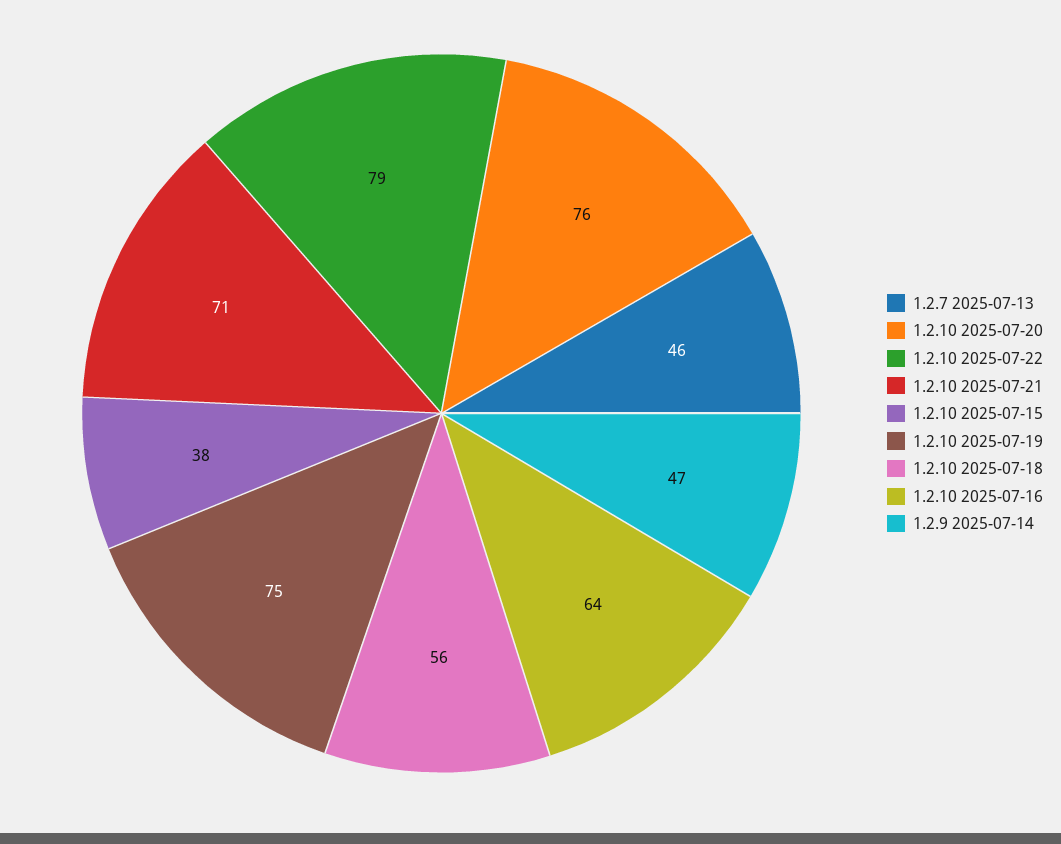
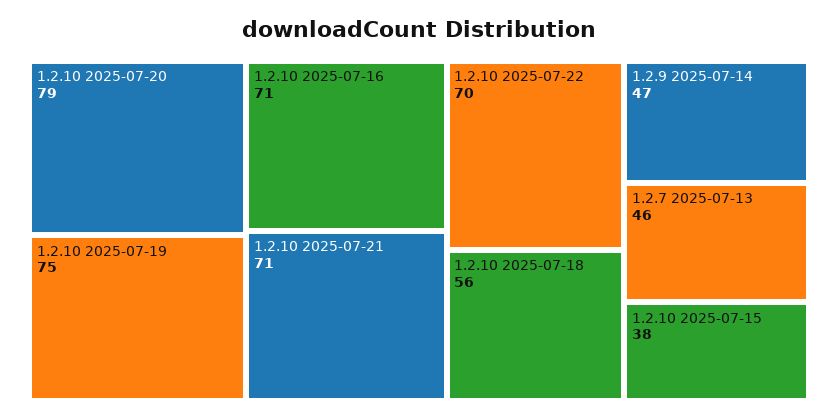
  {
    "1.2.7 2025-07-13": 46,
-   "1.2.10 2025-07-20": 76,
+   "1.2.10 2025-07-20": 79,
-   "1.2.10 2025-07-22": 79,
+   "1.2.10 2025-07-22": 70,
    "1.2.10 2025-07-21": 71,
    "1.2.10 2025-07-15": 38,
    "1.2.10 2025-07-19": 75,
    "1.2.10 2025-07-18": 56,
-   "1.2.10 2025-07-16": 64,
+   "1.2.10 2025-07-16": 71,
    "1.2.9 2025-07-14": 47
  }

